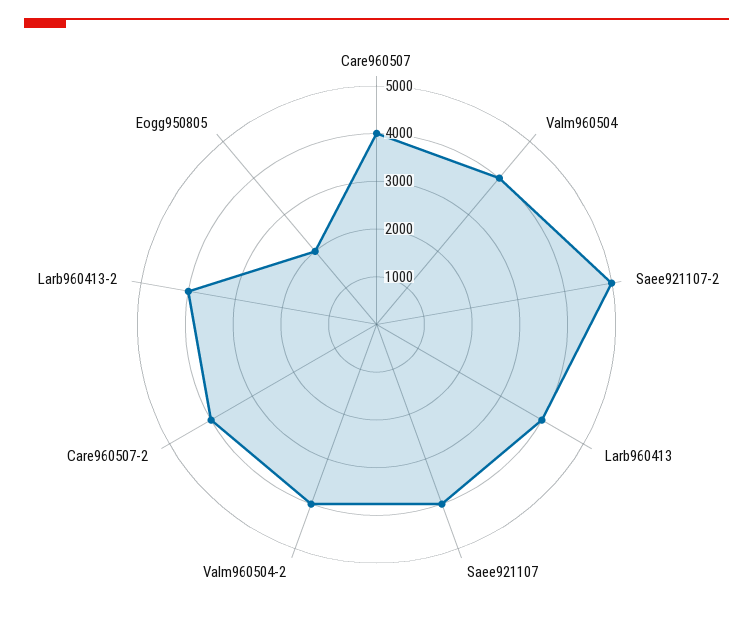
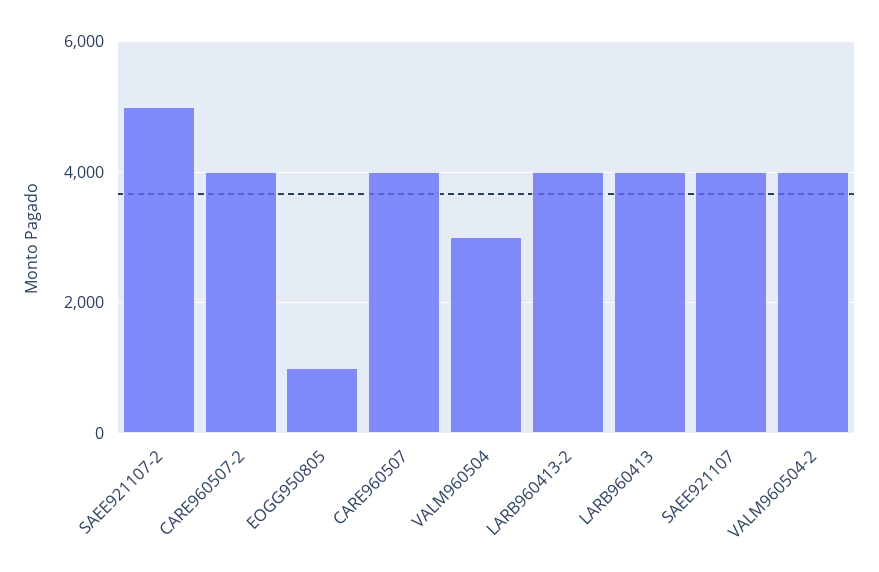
  {
    "Care960507": 4000,
-   "Valm960504": 4000,
+   "Valm960504": 3000,
    "Saee921107-2": 5000,
    "Larb960413": 4000,
    "Saee921107": 4000,
    "Valm960504-2": 4000,
    "Care960507-2": 4000,
    "Larb960413-2": 4000,
-   "Eogg950805": 2000
+   "Eogg950805": 1000
  }

